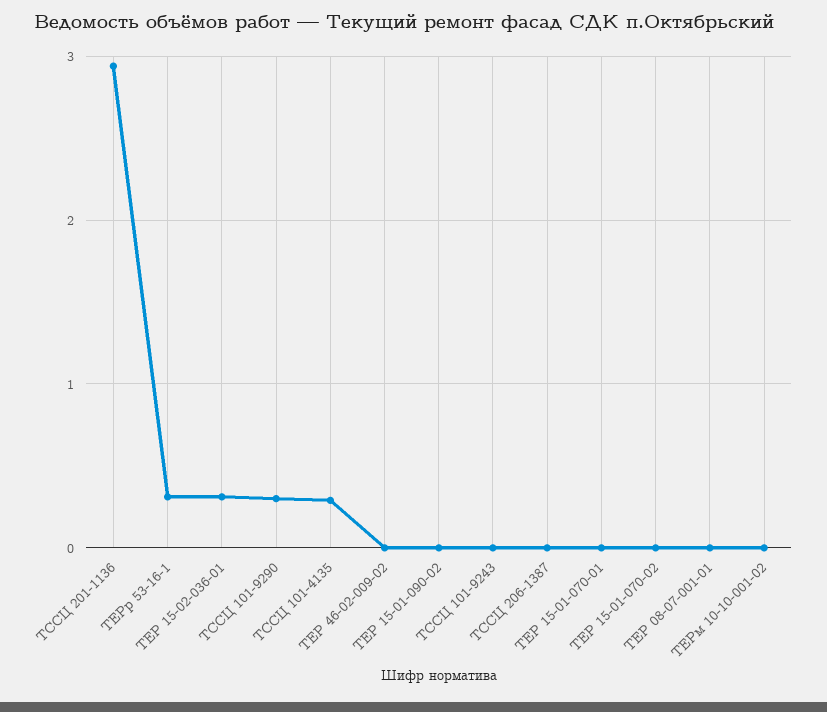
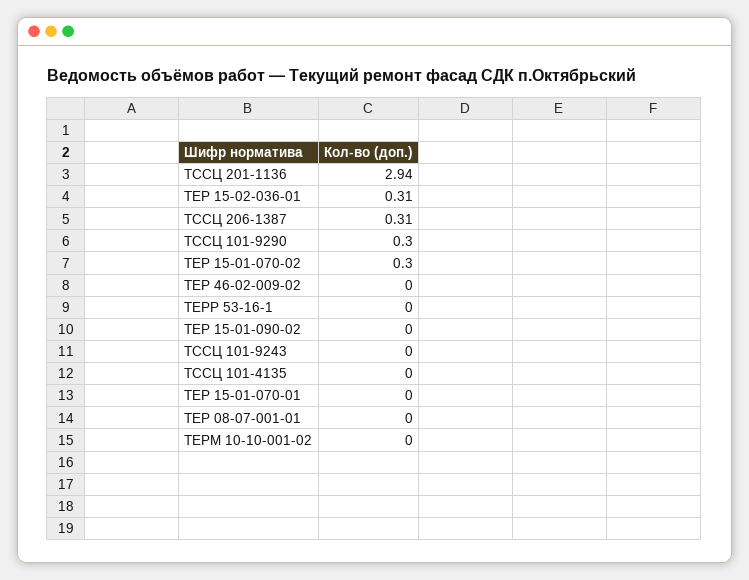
  {
    "ТССЦ 201-1136": 2.94,
-   "ТЕРр 53-16-1": 0.3,
+   "ТЕРр 53-16-1": 0,
    "ТЕР 15-02-036-01": 0.31,
    "ТССЦ 101-9290": 0.3,
-   "ТССЦ 101-4135": 0.3,
+   "ТССЦ 101-4135": 0,
    "ТЕР 46-02-009-02": 0,
    "ТЕР 15-01-090-02": 0,
    "ТССЦ 101-9243": 0,
-   "ТССЦ 206-1387": 0,
+   "ТССЦ 206-1387": 0.31,
    "ТЕР 15-01-070-01": 0,
-   "ТЕР 15-01-070-02": 0,
+   "ТЕР 15-01-070-02": 0.3,
    "ТЕР 08-07-001-01": 0,
    "ТЕРм 10-10-001-02": 0
  }

